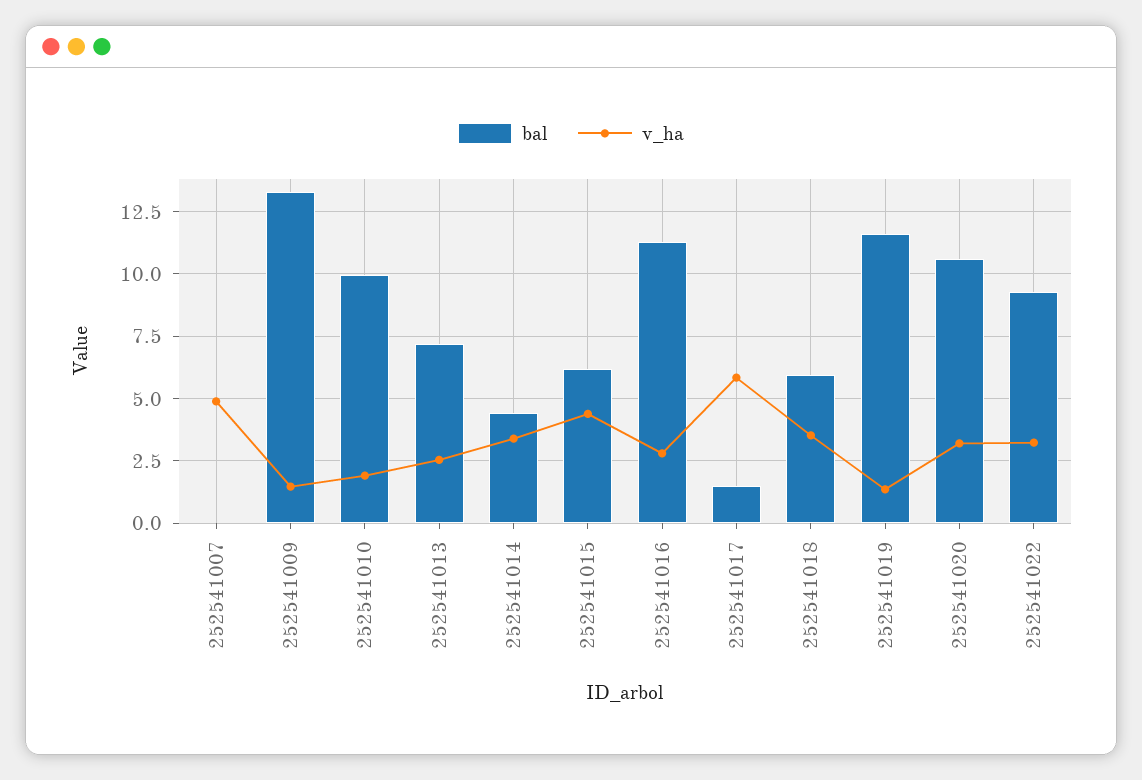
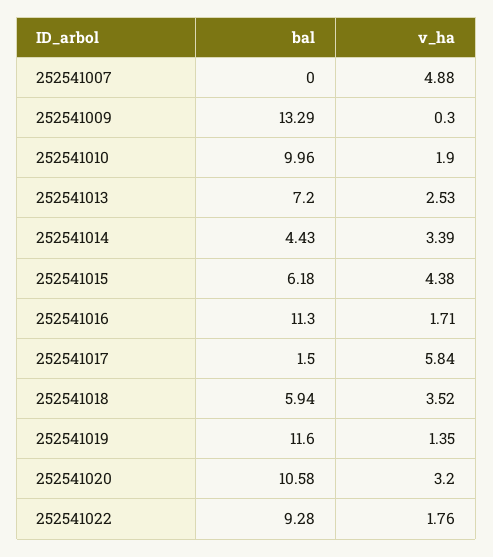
  {
    "bal": {
      "252541007": 0,
      "252541009": 13.29,
      "252541010": 9.96,
      "252541013": 7.2,
      "252541014": 4.43,
      "252541015": 6.18,
      "252541016": 11.3,
      "252541017": 1.5,
      "252541018": 5.94,
      "252541019": 11.6,
      "252541020": 10.58,
      "252541022": 9.28
    },
    "v_ha": {
      "252541007": 4.88,
-     "252541009": 1.5,
+     "252541009": 0.3,
      "252541010": 1.9,
      "252541013": 2.53,
      "252541014": 3.39,
      "252541015": 4.38,
-     "252541016": 2.75,
+     "252541016": 1.71,
      "252541017": 5.84,
      "252541018": 3.52,
      "252541019": 1.35,
      "252541020": 3.2,
-     "252541022": 3.25
+     "252541022": 1.76
    }
  }

